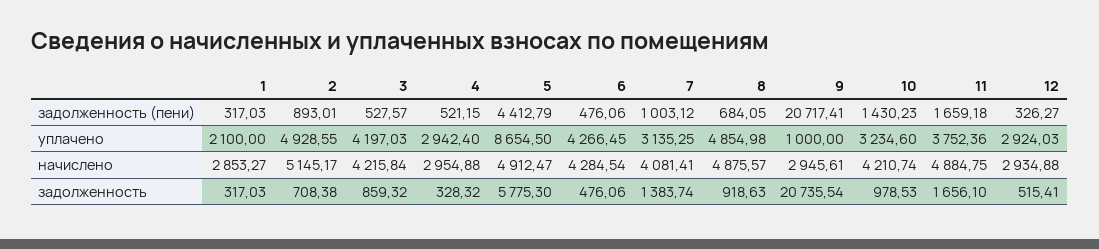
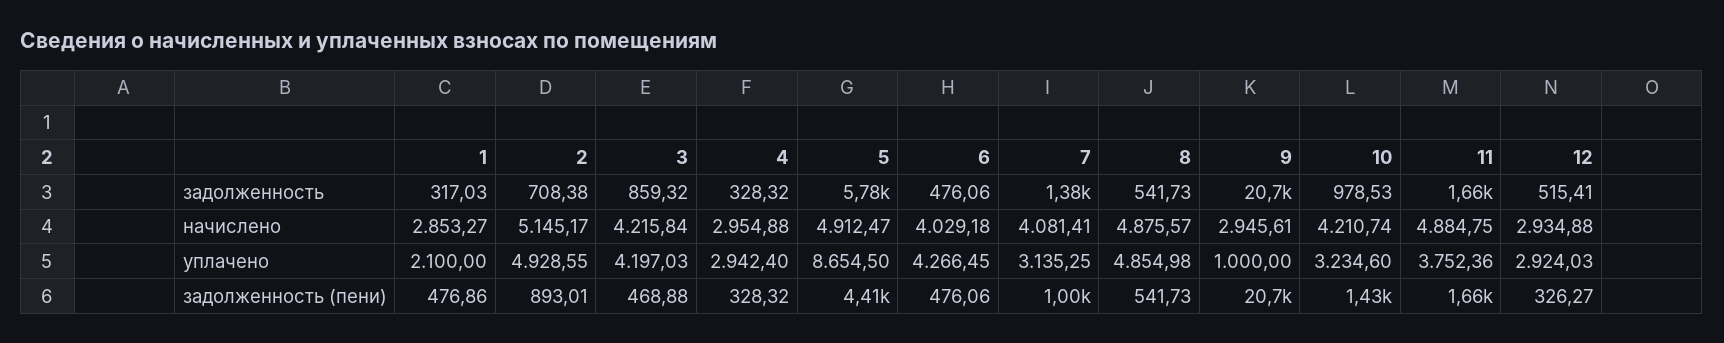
  {
    "1": {
-     "задолженность (пени)": 317.03,
+     "задолженность (пени)": 476.86,
      "уплачено": 2100,
      "начислено": 2853.27,
      "задолженность": 317.03
    },
    "2": {
      "задолженность (пени)": 893.01,
      "уплачено": 4928.55,
      "начислено": 5145.17,
      "задолженность": 708.38
    },
    "3": {
-     "задолженность (пени)": 527.57,
+     "задолженность (пени)": 468.88,
      "уплачено": 4197.03,
      "начислено": 4215.84,
      "задолженность": 859.32
    },
    "4": {
-     "задолженность (пени)": 521.15,
+     "задолженность (пени)": 328.32,
      "уплачено": 2942.4,
      "начислено": 2954.88,
      "задолженность": 328.32
    },
    "5": {
      "задолженность (пени)": 4412.79,
      "уплачено": 8654.5,
      "начислено": 4912.47,
      "задолженность": 5775.3
    },
    "6": {
      "задолженность (пени)": 476.06,
      "уплачено": 4266.45,
-     "начислено": 4284.54,
+     "начислено": 4029.18,
      "задолженность": 476.06
    },
    "7": {
      "задолженность (пени)": 1003.12,
      "уплачено": 3135.25,
      "начислено": 4081.41,
      "задолженность": 1383.74
    },
    "8": {
-     "задолженность (пени)": 684.05,
+     "задолженность (пени)": 541.73,
      "уплачено": 4854.98,
      "начислено": 4875.57,
-     "задолженность": 918.63
+     "задолженность": 541.73
    },
    "9": {
      "задолженность (пени)": 20717.41,
      "уплачено": 1000,
      "начислено": 2945.61,
      "задолженность": 20735.54
    },
    "10": {
      "задолженность (пени)": 1430.23,
      "уплачено": 3234.6,
      "начислено": 4210.74,
      "задолженность": 978.53
    },
    "11": {
      "задолженность (пени)": 1659.18,
      "уплачено": 3752.36,
      "начислено": 4884.75,
      "задолженность": 1656.1
    },
    "12": {
      "задолженность (пени)": 326.27,
      "уплачено": 2924.03,
      "начислено": 2934.88,
      "задолженность": 515.41
    }
  }

